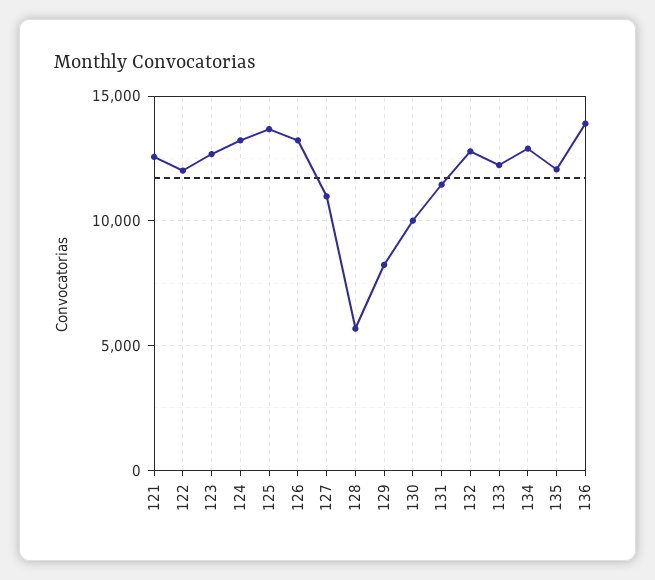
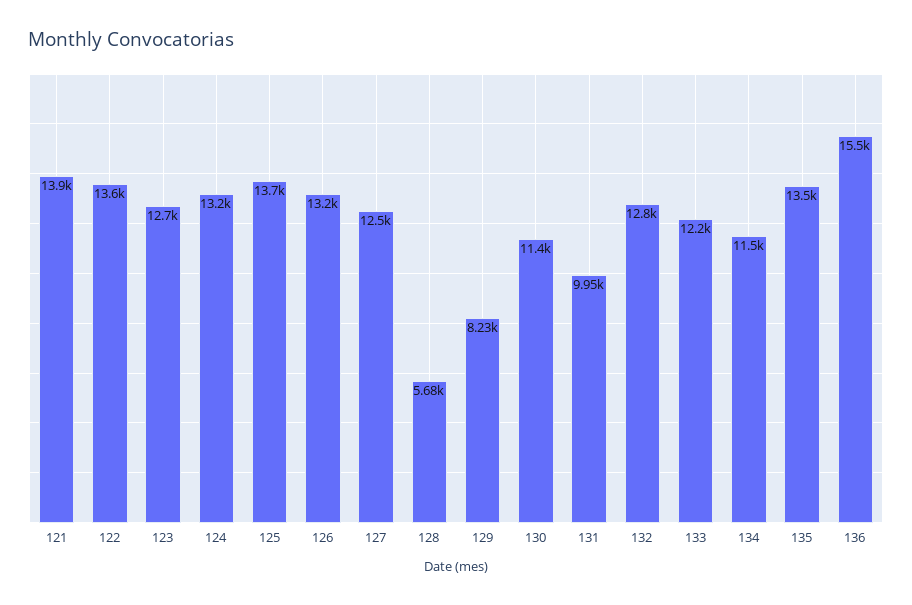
  {
-   "121": 12500,
+   "121": 13900,
-   "122": 12000,
+   "122": 13600,
    "123": 12700,
    "124": 13200,
    "125": 13700,
    "126": 13200,
-   "127": 11000,
+   "127": 12500,
    "128": 5680,
    "129": 8230,
-   "130": 10000,
+   "130": 11400,
-   "131": 11500,
+   "131": 9950,
    "132": 12800,
    "133": 12200,
-   "134": 13000,
+   "134": 11500,
-   "135": 12000,
+   "135": 13500,
-   "136": 14000
+   "136": 15500
  }

